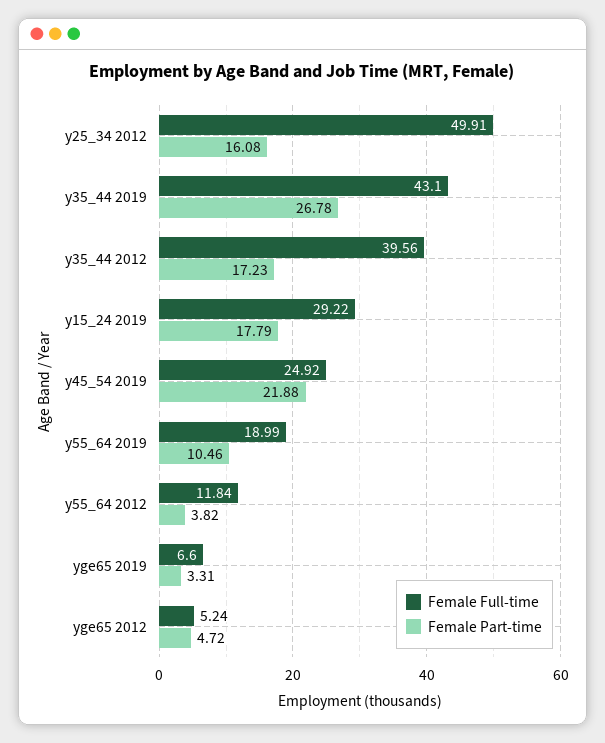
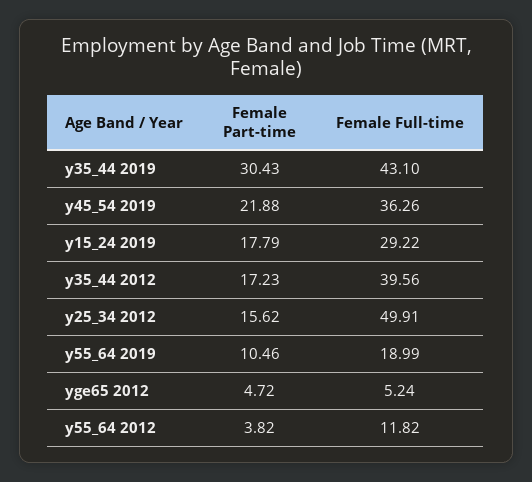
  {
    "Female Full-time": {
      "y25_34 2012": 49.91,
      "y35_44 2019": 43.1,
      "y35_44 2012": 39.56,
      "y15_24 2019": 29.22,
-     "y45_54 2019": 24.92,
+     "y45_54 2019": 36.26,
      "y55_64 2019": 18.99,
-     "y55_64 2012": 11.84,
+     "y55_64 2012": 11.82,
-     "yge65 2019": 6.6,
      "yge65 2012": 5.24
    },
    "Female Part-time": {
-     "y25_34 2012": 16.08,
+     "y25_34 2012": 15.62,
-     "y35_44 2019": 26.78,
+     "y35_44 2019": 30.43,
      "y35_44 2012": 17.23,
      "y15_24 2019": 17.79,
      "y45_54 2019": 21.88,
      "y55_64 2019": 10.46,
      "y55_64 2012": 3.82,
-     "yge65 2019": 3.31,
      "yge65 2012": 4.72
    }
  }

